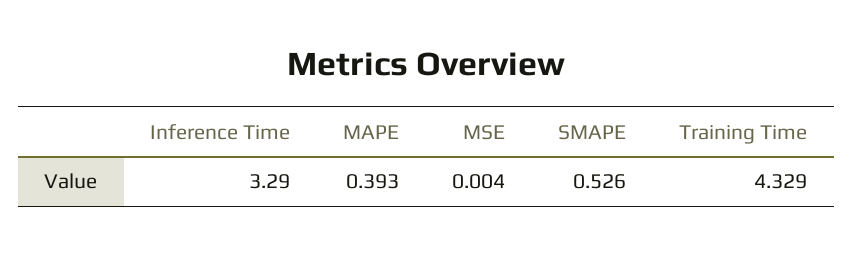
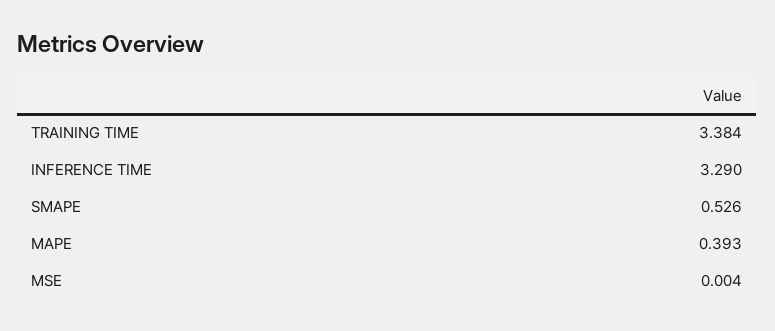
  {
    "Inference Time": 3.29,
    "MAPE": 0.393,
    "MSE": 0.004,
    "SMAPE": 0.526,
-   "Training Time": 4.329
+   "Training Time": 3.384
  }

